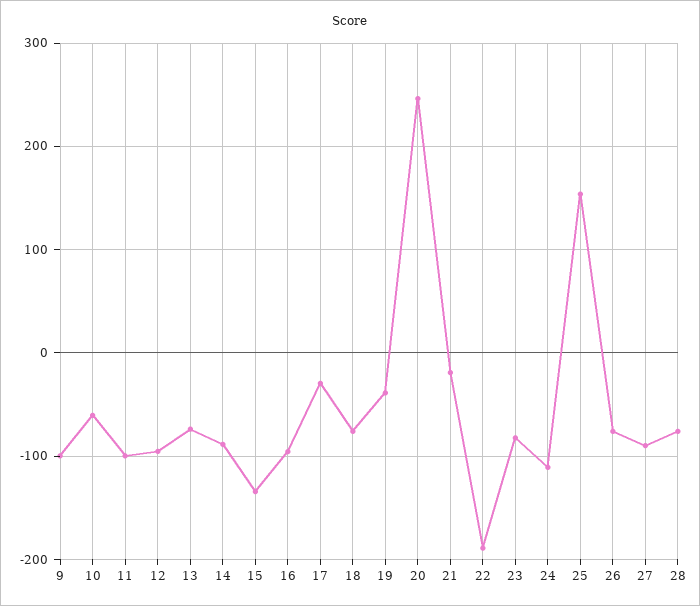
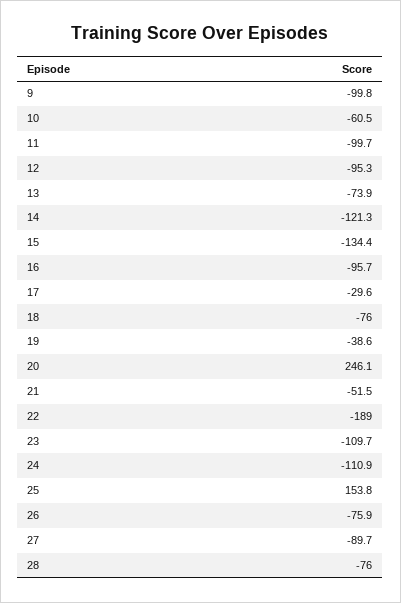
  {
    "9": -99.8,
    "10": -60.5,
    "11": -99.7,
    "12": -95.3,
    "13": -73.9,
-   "14": -90,
+   "14": -121.3,
    "15": -134.4,
    "16": -95.7,
    "17": -29.6,
    "18": -76,
    "19": -38.6,
    "20": 246.1,
-   "21": -20,
+   "21": -51.5,
    "22": -189,
-   "23": -80,
+   "23": -109.7,
    "24": -110.9,
    "25": 153.8,
    "26": -75.9,
    "27": -89.7,
    "28": -76
  }

